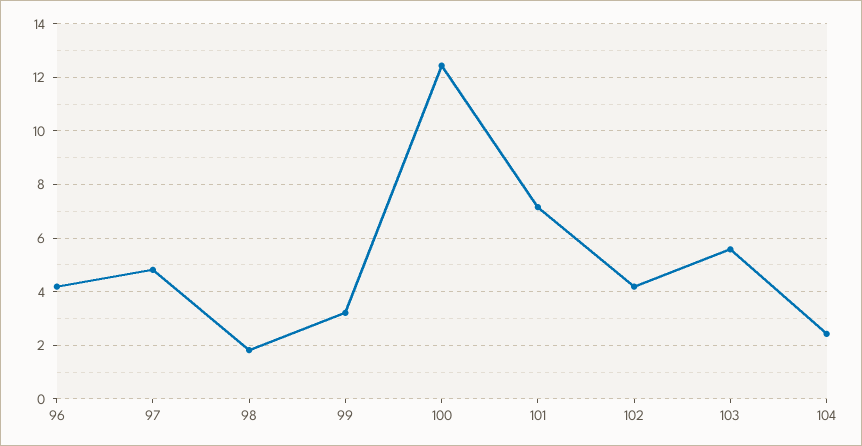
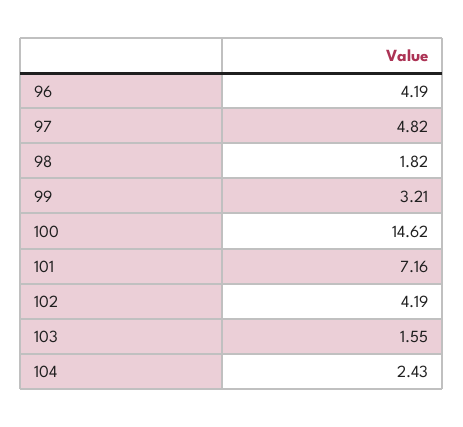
  {
    "96": 4.19,
    "97": 4.82,
    "98": 1.82,
    "99": 3.21,
-   "100": 12.5,
+   "100": 14.62,
    "101": 7.16,
    "102": 4.19,
-   "103": 5.5,
+   "103": 1.55,
    "104": 2.43
  }

